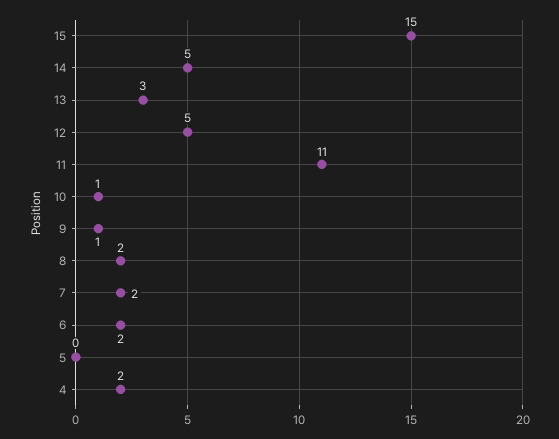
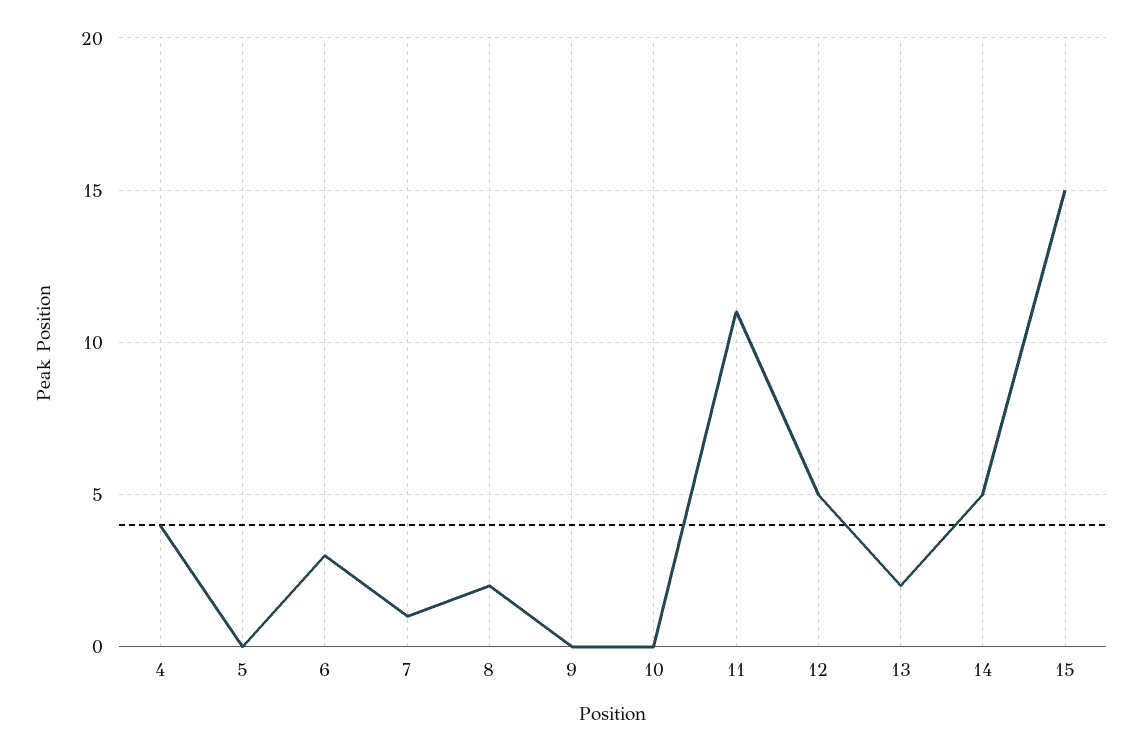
  {
    "15": 15,
    "14": 5,
-   "13": 3,
+   "13": 2,
    "12": 5,
    "11": 11,
-   "10": 1,
+   "10": 0,
-   "9": 1,
+   "9": 0,
    "8": 2,
-   "7": 2,
+   "7": 1,
-   "6": 2,
+   "6": 3,
    "5": 0,
-   "4": 2
+   "4": 4
  }

